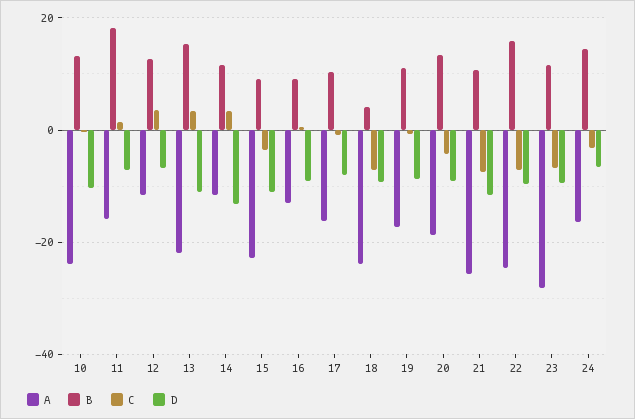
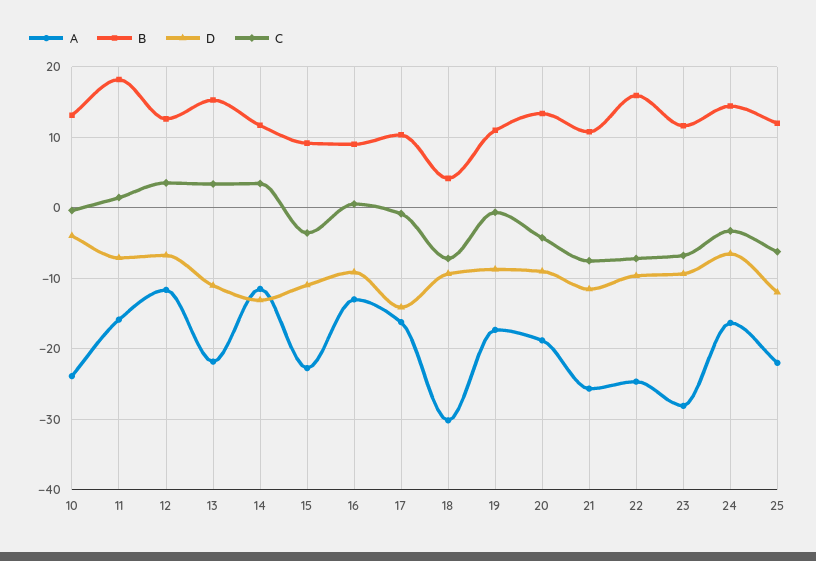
  {
    "A": {
      "10": -24,
      "11": -16,
      "12": -12,
      "13": -22,
      "14": -12,
      "15": -23,
      "16": -13,
      "17": -16,
-     "18": -24,
+     "18": -30,
      "19": -17,
      "20": -19,
      "21": -26,
      "22": -25,
      "23": -28,
-     "24": -16
+     "24": -16,
+     "25": -22
    },
    "B": {
      "10": 13,
      "11": 18,
      "12": 13,
      "13": 15,
      "14": 12,
      "15": 9,
      "16": 9,
      "17": 10,
      "18": 4,
      "19": 11,
      "20": 13,
      "21": 11,
      "22": 16,
      "23": 12,
-     "24": 14
+     "24": 14,
+     "25": 12
    },
    "C": {
      "10": 0,
      "11": 1,
      "12": 4,
      "13": 3,
      "14": 3,
      "15": -4,
      "16": 1,
      "17": -1,
      "18": -7,
      "19": -1,
      "20": -4,
      "21": -8,
      "22": -7,
      "23": -7,
-     "24": -3
+     "24": -3,
+     "25": -6
    },
    "D": {
-     "10": -10,
+     "10": -4,
      "11": -7,
      "12": -7,
      "13": -11,
      "14": -13,
      "15": -11,
      "16": -9,
-     "17": -8,
+     "17": -14,
      "18": -9,
      "19": -9,
      "20": -9,
      "21": -12,
      "22": -10,
      "23": -9,
-     "24": -7
+     "24": -7,
+     "25": -12
    }
  }

